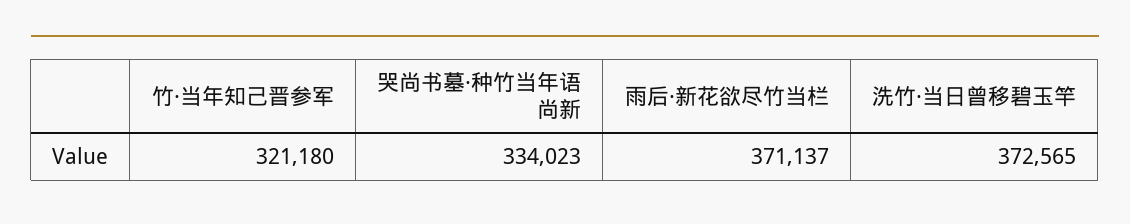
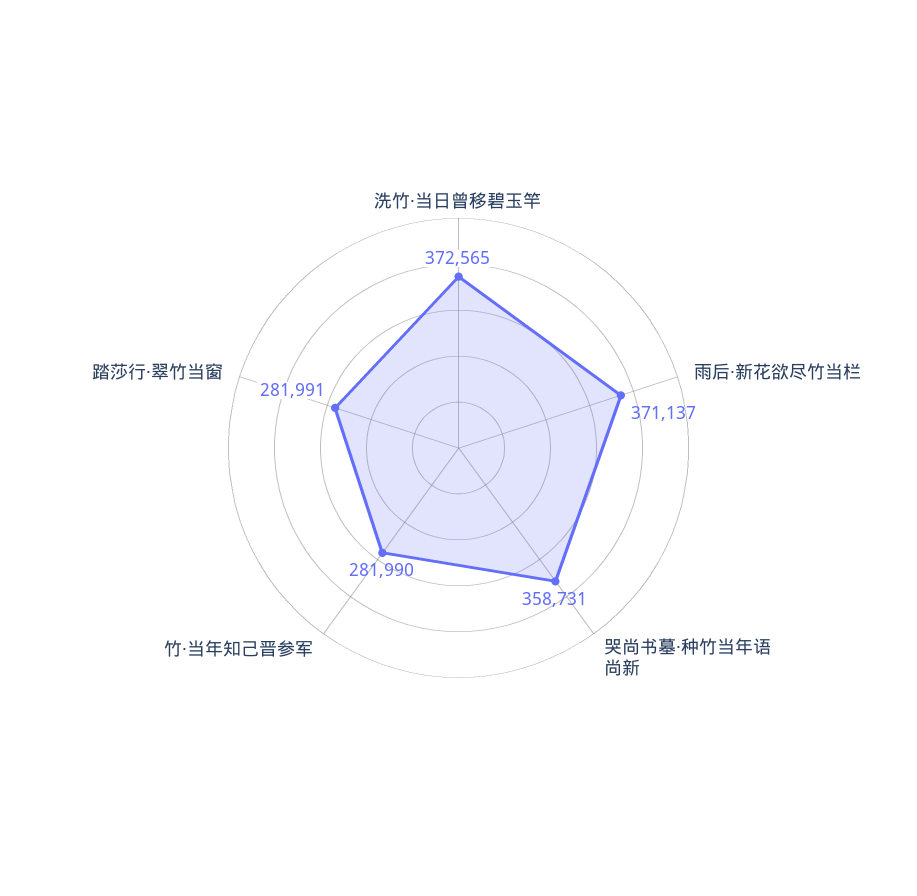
  {
-   "竹·当年知己晋参军": 321180,
+   "竹·当年知己晋参军": 281990,
-   "哭尚书墓·种竹当年语尚新": 334023,
+   "哭尚书墓·种竹当年语尚新": 358731,
    "雨后·新花欲尽竹当栏": 371137,
-   "洗竹·当日曾移碧玉竿": 372565
+   "洗竹·当日曾移碧玉竿": 372565,
+   "踏莎行·翠竹当窗": 281991
  }

